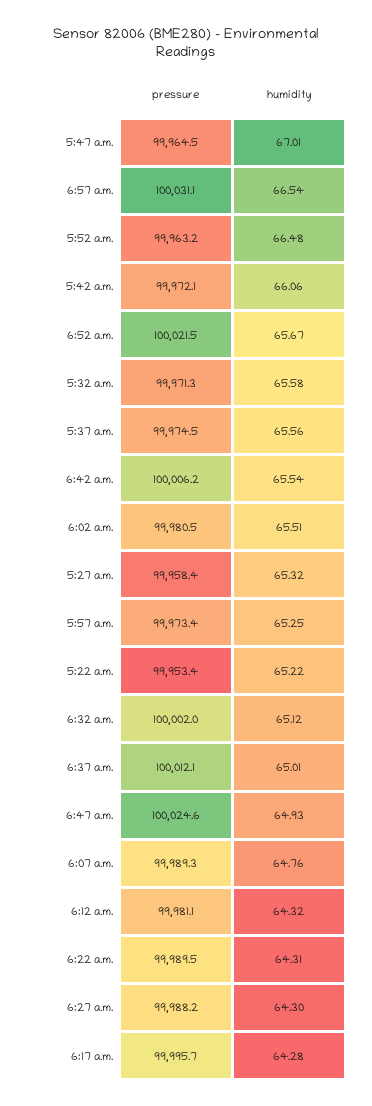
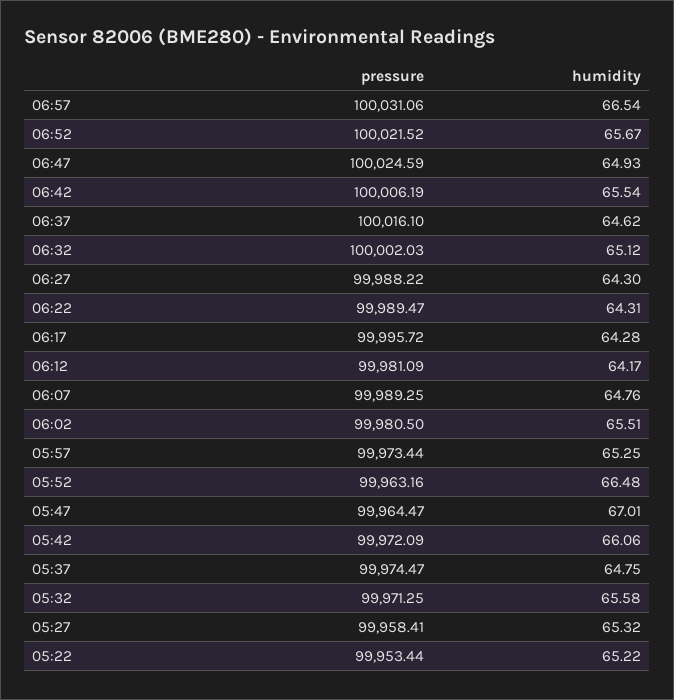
  {
    "pressure": {
      "5:47 a.m.": 99964.47,
      "6:57 a.m.": 100031.06,
      "5:52 a.m.": 99963.16,
      "5:42 a.m.": 99972.09,
      "6:52 a.m.": 100021.52,
      "5:32 a.m.": 99971.25,
      "5:37 a.m.": 99974.47,
      "6:42 a.m.": 100006.19,
      "6:02 a.m.": 99980.5,
      "5:27 a.m.": 99958.41,
      "5:57 a.m.": 99973.44,
      "5:22 a.m.": 99953.44,
      "6:32 a.m.": 100002.03,
-     "6:37 a.m.": 100012.1,
+     "6:37 a.m.": 100016.1,
      "6:47 a.m.": 100024.59,
      "6:07 a.m.": 99989.25,
      "6:12 a.m.": 99981.09,
      "6:22 a.m.": 99989.47,
      "6:27 a.m.": 99988.22,
      "6:17 a.m.": 99995.72
    },
    "humidity": {
      "5:47 a.m.": 67.01,
      "6:57 a.m.": 66.54,
      "5:52 a.m.": 66.48,
      "5:42 a.m.": 66.06,
      "6:52 a.m.": 65.67,
      "5:32 a.m.": 65.58,
-     "5:37 a.m.": 65.56,
+     "5:37 a.m.": 64.75,
      "6:42 a.m.": 65.54,
      "6:02 a.m.": 65.51,
      "5:27 a.m.": 65.32,
      "5:57 a.m.": 65.25,
      "5:22 a.m.": 65.22,
      "6:32 a.m.": 65.12,
-     "6:37 a.m.": 65.01,
+     "6:37 a.m.": 64.62,
      "6:47 a.m.": 64.93,
      "6:07 a.m.": 64.76,
-     "6:12 a.m.": 64.32,
+     "6:12 a.m.": 64.17,
      "6:22 a.m.": 64.31,
      "6:27 a.m.": 64.3,
      "6:17 a.m.": 64.28
    }
  }

